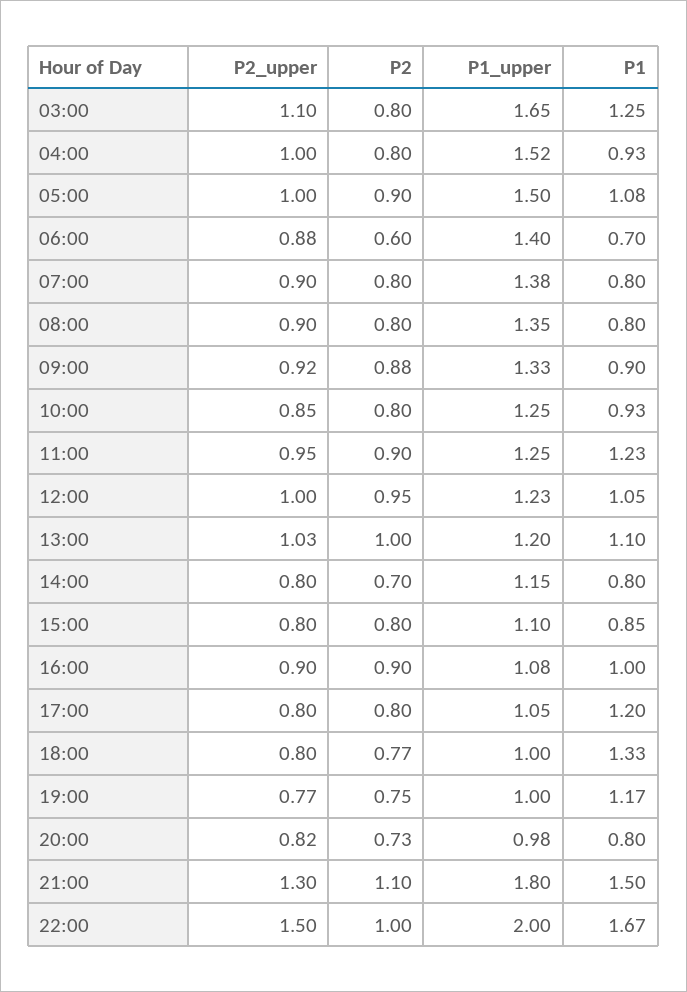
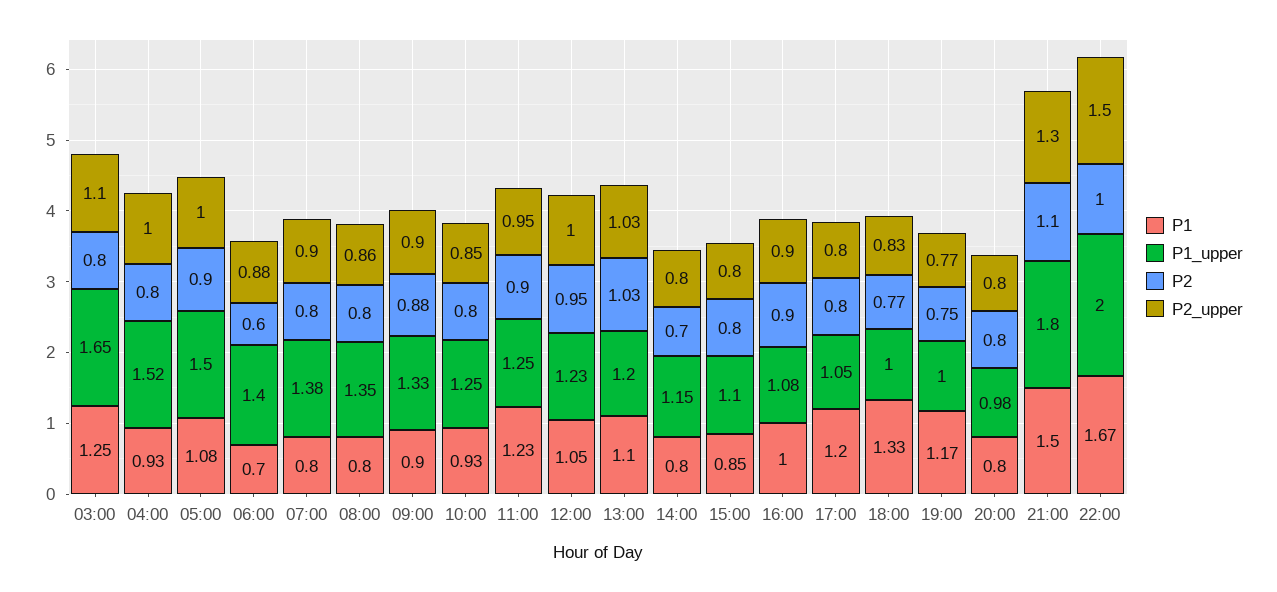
  {
    "P2_upper": {
      "03:00": 1.1,
      "04:00": 1,
      "05:00": 1,
      "06:00": 0.88,
      "07:00": 0.9,
-     "08:00": 0.9,
+     "08:00": 0.86,
-     "09:00": 0.92,
+     "09:00": 0.9,
      "10:00": 0.85,
      "11:00": 0.95,
      "12:00": 1,
      "13:00": 1.03,
      "14:00": 0.8,
      "15:00": 0.8,
      "16:00": 0.9,
      "17:00": 0.8,
-     "18:00": 0.8,
+     "18:00": 0.83,
      "19:00": 0.77,
-     "20:00": 0.82,
+     "20:00": 0.8,
      "21:00": 1.3,
      "22:00": 1.5
    },
    "P2": {
      "03:00": 0.8,
      "04:00": 0.8,
      "05:00": 0.9,
      "06:00": 0.6,
      "07:00": 0.8,
      "08:00": 0.8,
      "09:00": 0.88,
      "10:00": 0.8,
      "11:00": 0.9,
      "12:00": 0.95,
-     "13:00": 1,
+     "13:00": 1.03,
      "14:00": 0.7,
      "15:00": 0.8,
      "16:00": 0.9,
      "17:00": 0.8,
      "18:00": 0.77,
      "19:00": 0.75,
-     "20:00": 0.73,
+     "20:00": 0.8,
      "21:00": 1.1,
      "22:00": 1
    },
    "P1_upper": {
      "03:00": 1.65,
      "04:00": 1.52,
      "05:00": 1.5,
      "06:00": 1.4,
      "07:00": 1.38,
      "08:00": 1.35,
      "09:00": 1.33,
      "10:00": 1.25,
      "11:00": 1.25,
      "12:00": 1.23,
      "13:00": 1.2,
      "14:00": 1.15,
      "15:00": 1.1,
      "16:00": 1.08,
      "17:00": 1.05,
      "18:00": 1,
      "19:00": 1,
      "20:00": 0.98,
      "21:00": 1.8,
      "22:00": 2
    },
    "P1": {
      "03:00": 1.25,
      "04:00": 0.93,
      "05:00": 1.08,
      "06:00": 0.7,
      "07:00": 0.8,
      "08:00": 0.8,
      "09:00": 0.9,
      "10:00": 0.93,
      "11:00": 1.23,
      "12:00": 1.05,
      "13:00": 1.1,
      "14:00": 0.8,
      "15:00": 0.85,
      "16:00": 1,
      "17:00": 1.2,
      "18:00": 1.33,
      "19:00": 1.17,
      "20:00": 0.8,
      "21:00": 1.5,
      "22:00": 1.67
    }
  }

